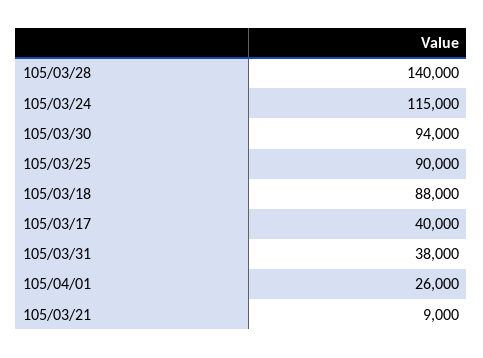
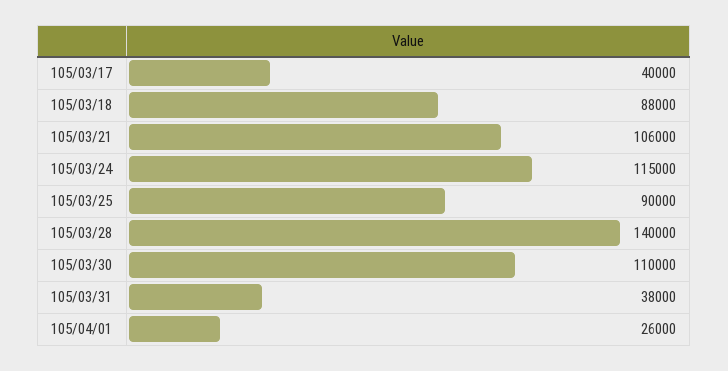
  {
    "105/03/28": 140000,
    "105/03/24": 115000,
-   "105/03/30": 94000,
+   "105/03/30": 110000,
    "105/03/25": 90000,
    "105/03/18": 88000,
    "105/03/17": 40000,
    "105/03/31": 38000,
    "105/04/01": 26000,
-   "105/03/21": 9000
+   "105/03/21": 106000
  }

